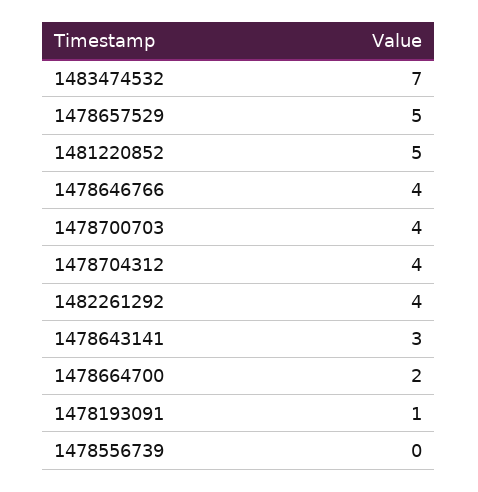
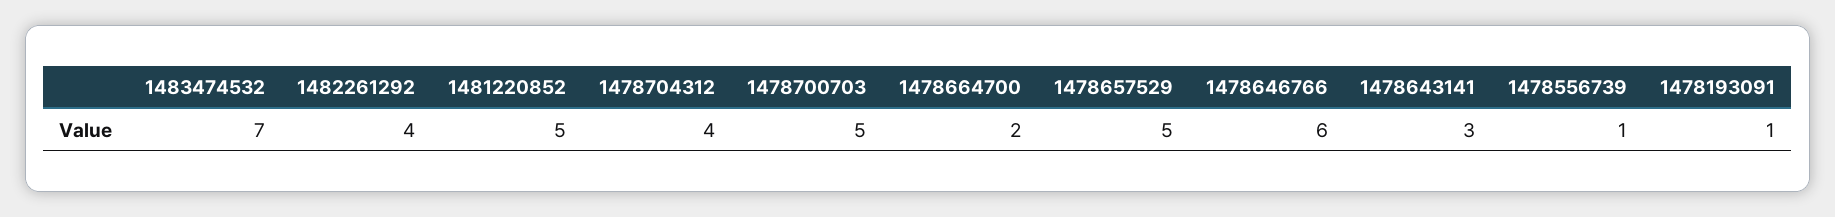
  {
    "1483474532": 7,
    "1478657529": 5,
    "1481220852": 5,
-   "1478646766": 4,
+   "1478646766": 6,
-   "1478700703": 4,
+   "1478700703": 5,
    "1478704312": 4,
    "1482261292": 4,
    "1478643141": 3,
    "1478664700": 2,
    "1478193091": 1,
-   "1478556739": 0
+   "1478556739": 1
  }

